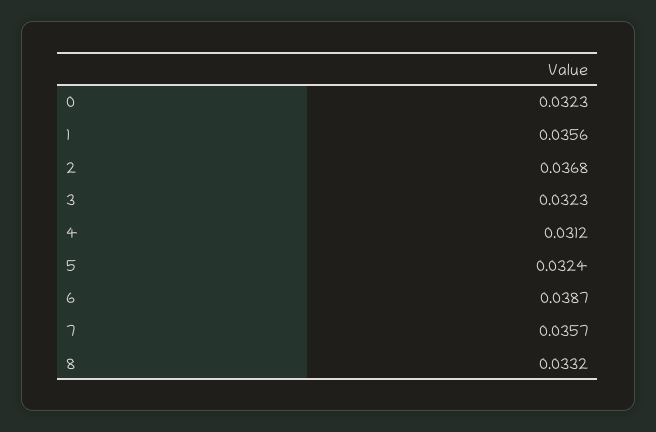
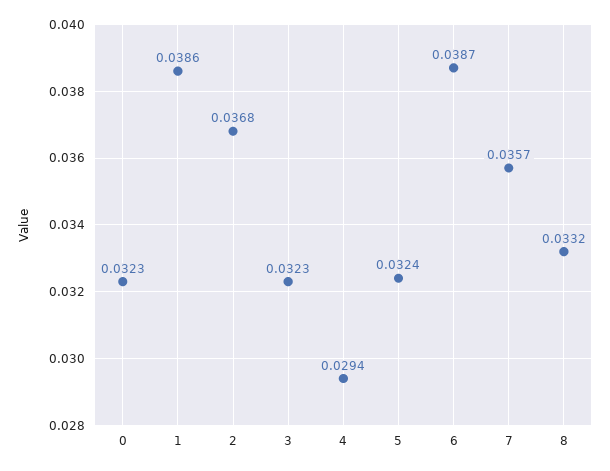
  {
    "0": 0.0323,
-   "1": 0.0356,
+   "1": 0.0386,
    "2": 0.0368,
    "3": 0.0323,
-   "4": 0.0312,
+   "4": 0.0294,
    "5": 0.0324,
    "6": 0.0387,
    "7": 0.0357,
    "8": 0.0332
  }

